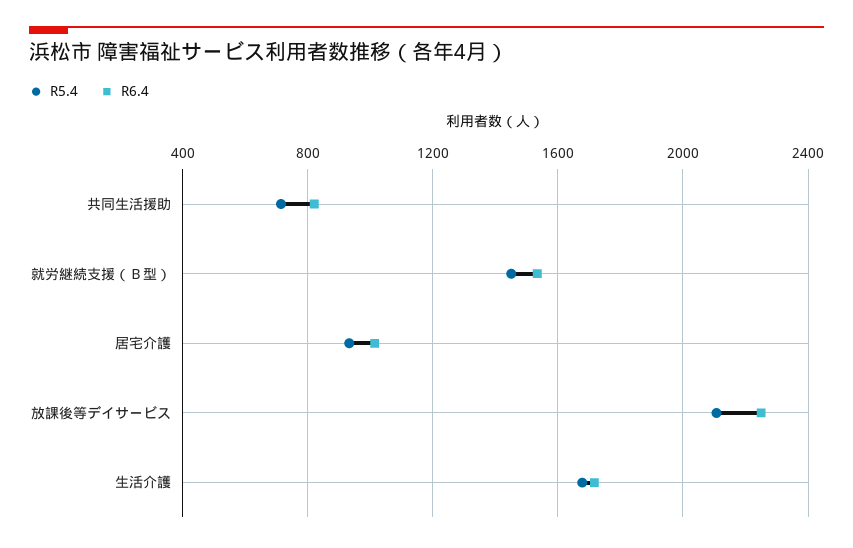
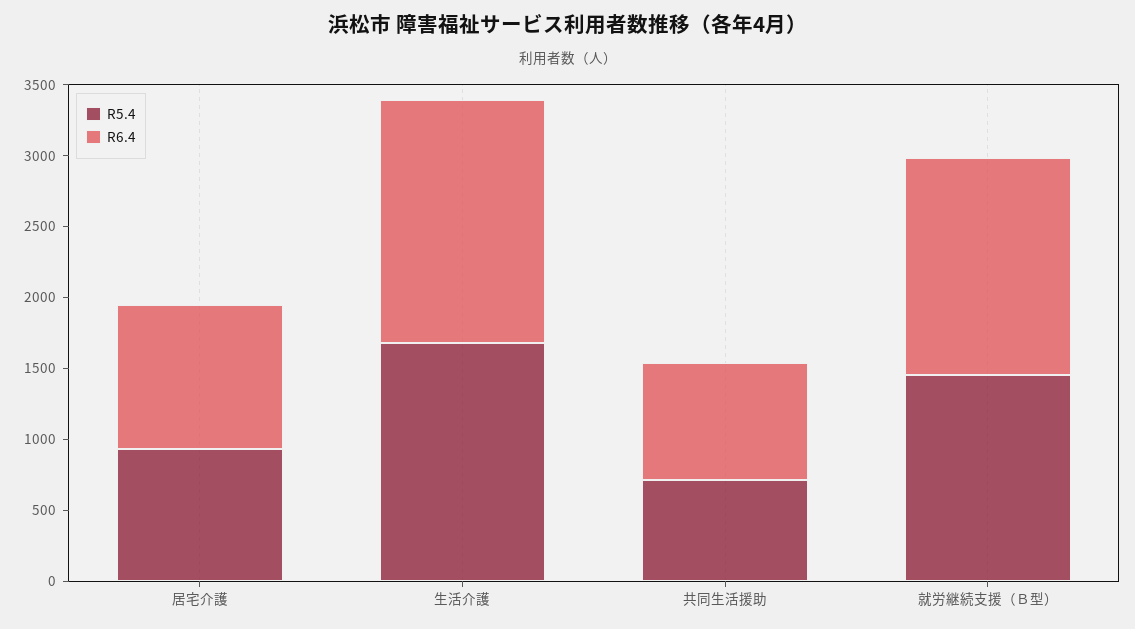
  {
    "R5.4": {
      "共同生活援助": 700,
      "就労継続支援（Ｂ型）": 1450,
      "居宅介護": 950,
-     "放課後等デイサービス": 2100,
      "生活介護": 1700
    },
    "R6.4": {
      "共同生活援助": 800,
      "就労継続支援（Ｂ型）": 1550,
      "居宅介護": 1000,
-     "放課後等デイサービス": 2250,
      "生活介護": 1700
    }
  }

